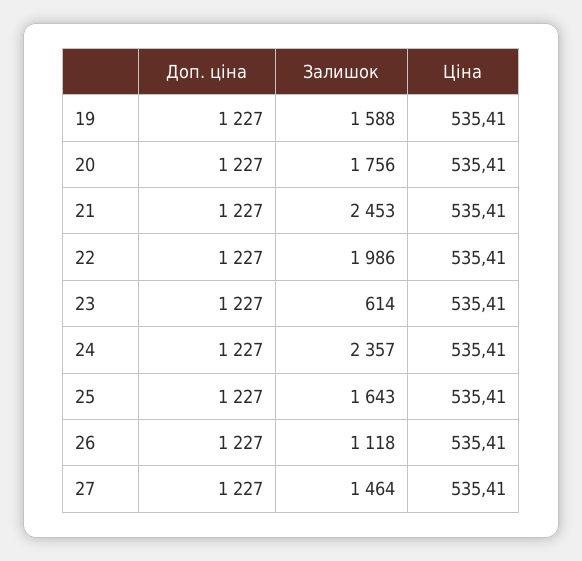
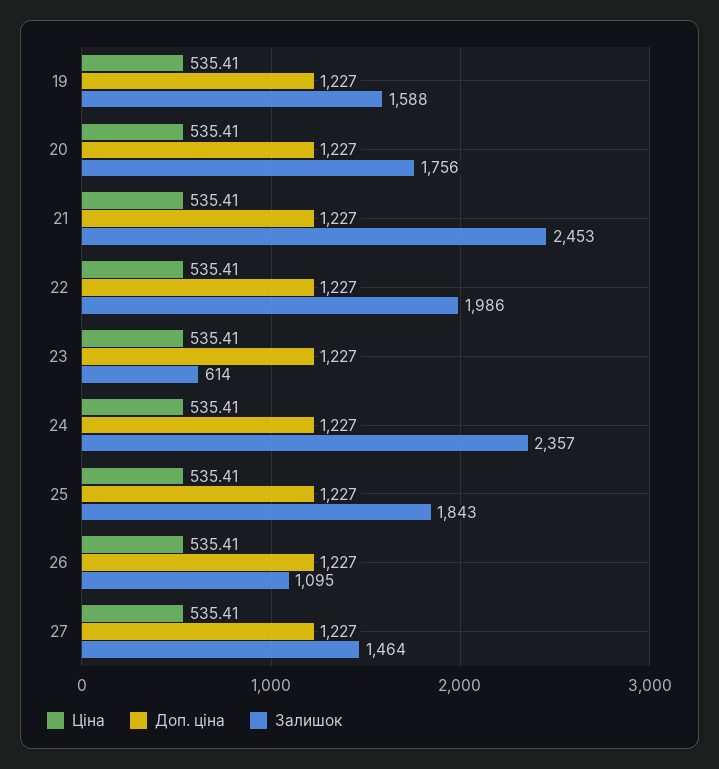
  {
    "Доп. ціна": {
      "19": 1227,
      "20": 1227,
      "21": 1227,
      "22": 1227,
      "23": 1227,
      "24": 1227,
      "25": 1227,
      "26": 1227,
      "27": 1227
    },
    "Залишок": {
      "19": 1588,
      "20": 1756,
      "21": 2453,
      "22": 1986,
      "23": 614,
      "24": 2357,
-     "25": 1643,
+     "25": 1843,
-     "26": 1118,
+     "26": 1095,
      "27": 1464
    },
    "Ціна": {
      "19": 535.41,
      "20": 535.41,
      "21": 535.41,
      "22": 535.41,
      "23": 535.41,
      "24": 535.41,
      "25": 535.41,
      "26": 535.41,
      "27": 535.41
    }
  }

